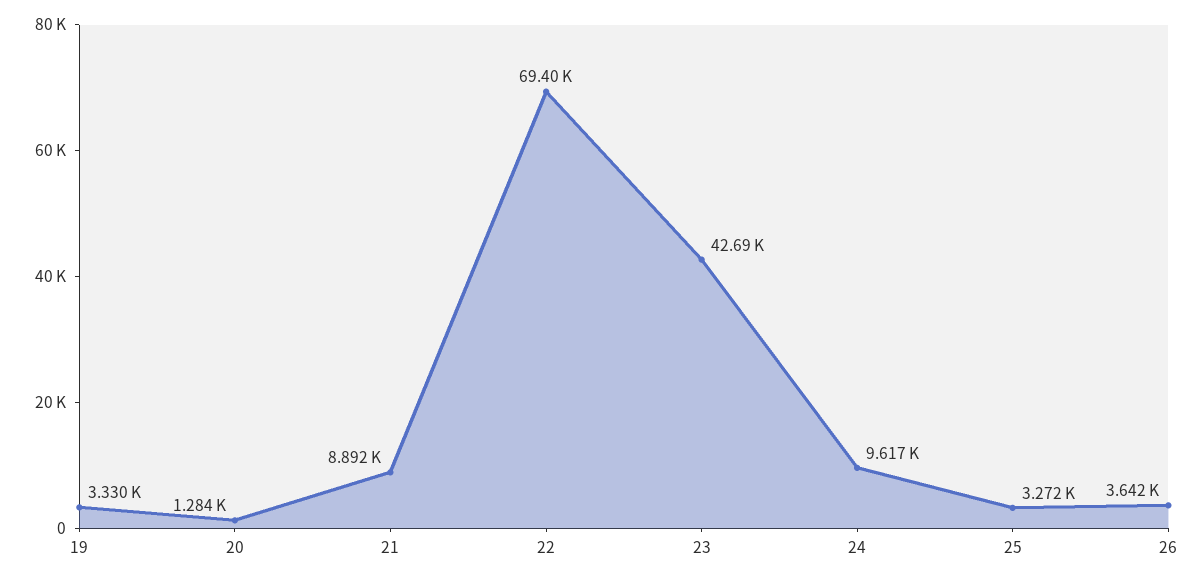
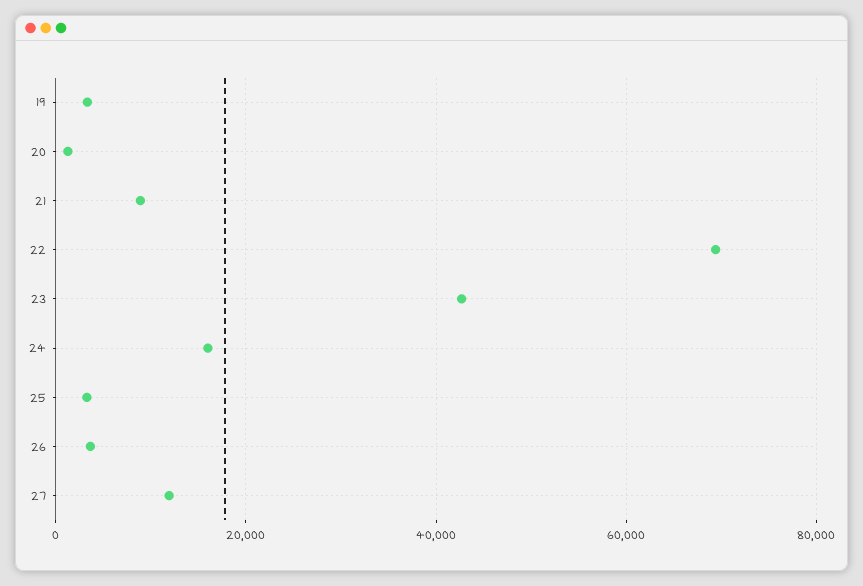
  {
    "19": 3330,
    "20": 1284,
    "21": 8892,
    "22": 69400,
    "23": 42690,
-   "24": 9617,
+   "24": 16000,
    "25": 3272,
-   "26": 3642
+   "26": 3642,
+   "27": 12000
  }

